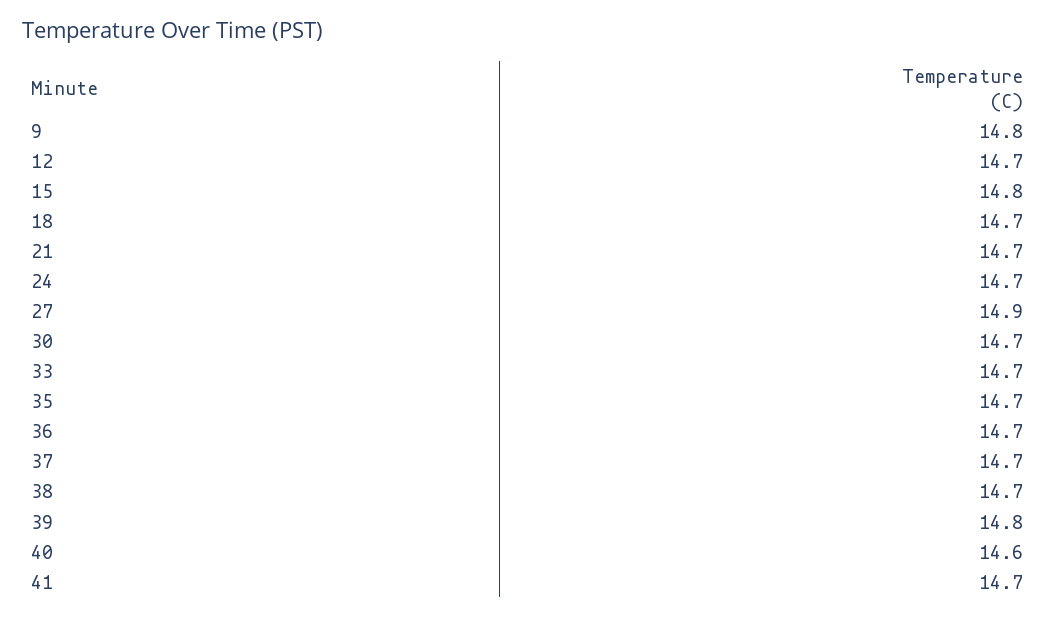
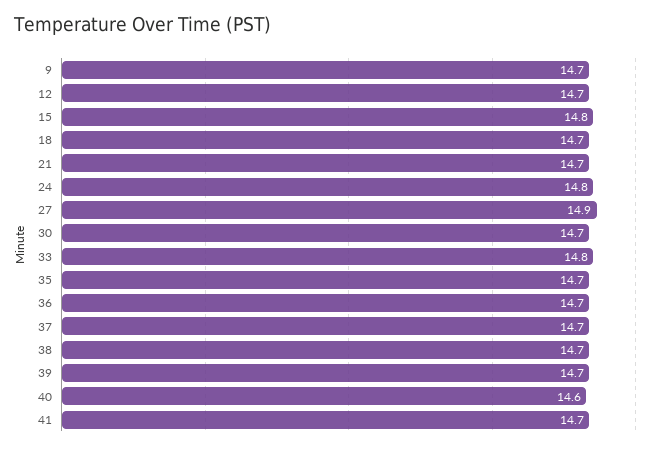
  {
-   "9": 14.8,
+   "9": 14.7,
    "12": 14.7,
    "15": 14.8,
    "18": 14.7,
    "21": 14.7,
-   "24": 14.7,
+   "24": 14.8,
    "27": 14.9,
    "30": 14.7,
-   "33": 14.7,
+   "33": 14.8,
    "35": 14.7,
    "36": 14.7,
    "37": 14.7,
    "38": 14.7,
-   "39": 14.8,
+   "39": 14.7,
    "40": 14.6,
    "41": 14.7
  }

